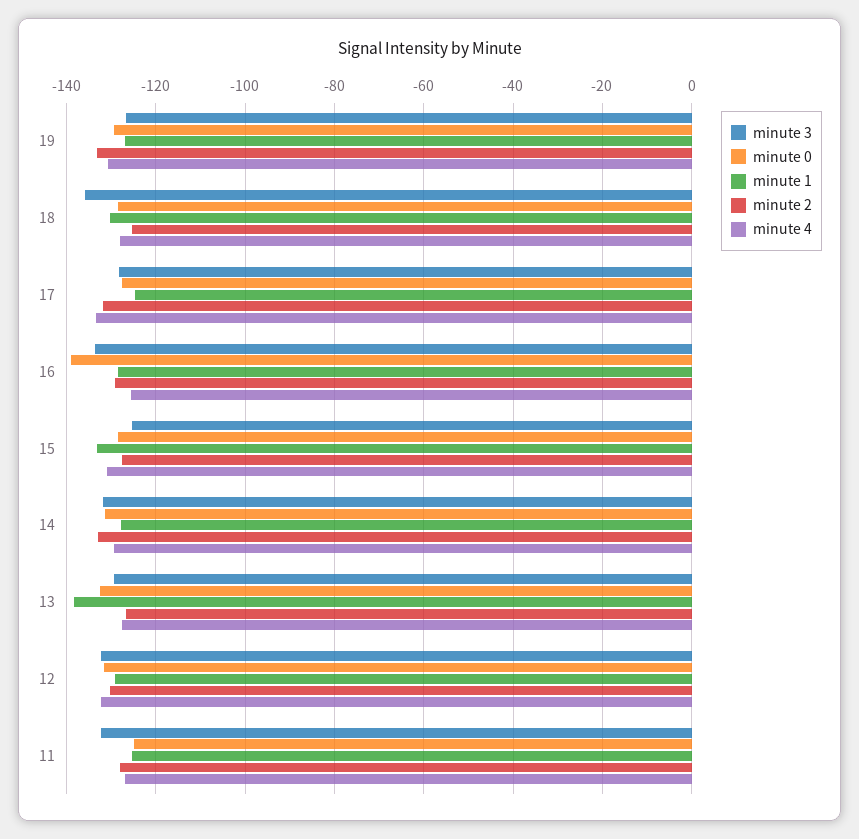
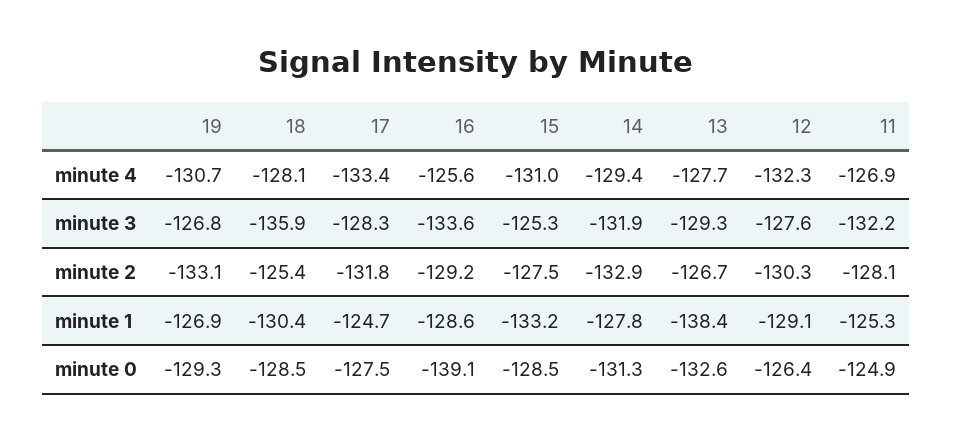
  {
    "minute 3": {
      "19": -126.8,
      "18": -135.9,
      "17": -128.3,
      "16": -133.6,
      "15": -125.3,
      "14": -131.9,
      "13": -129.3,
-     "12": -132,
+     "12": -127.6,
      "11": -132.2
    },
    "minute 0": {
      "19": -129.3,
      "18": -128.5,
      "17": -127.5,
      "16": -139.1,
      "15": -128.5,
      "14": -131.3,
      "13": -132.6,
-     "12": -132,
+     "12": -126.4,
      "11": -124.9
    },
    "minute 1": {
      "19": -126.9,
      "18": -130.4,
      "17": -124.7,
      "16": -128.6,
      "15": -133.2,
      "14": -127.8,
      "13": -138.4,
      "12": -129.1,
      "11": -125.3
    },
    "minute 2": {
      "19": -133.1,
      "18": -125.4,
      "17": -131.8,
      "16": -129.2,
      "15": -127.5,
      "14": -132.9,
      "13": -126.7,
      "12": -130.3,
      "11": -128.1
    },
    "minute 4": {
      "19": -130.7,
      "18": -128.1,
      "17": -133.4,
      "16": -125.6,
      "15": -131,
      "14": -129.4,
      "13": -127.7,
      "12": -132.3,
      "11": -126.9
    }
  }

